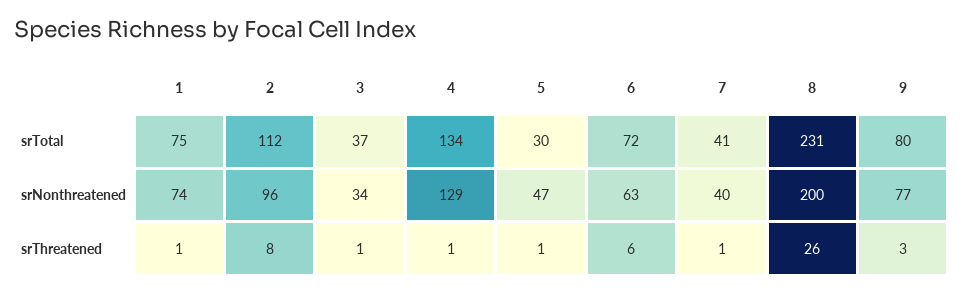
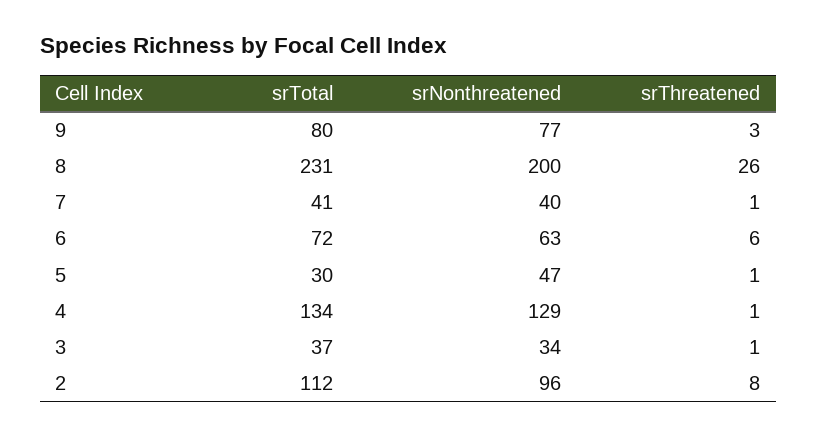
  {
-   "1": {
-     "srTotal": 75,
-     "srNonthreatened": 74,
-     "srThreatened": 1
-   },
    "2": {
      "srTotal": 112,
      "srNonthreatened": 96,
      "srThreatened": 8
    },
    "3": {
      "srTotal": 37,
      "srNonthreatened": 34,
      "srThreatened": 1
    },
    "4": {
      "srTotal": 134,
      "srNonthreatened": 129,
      "srThreatened": 1
    },
    "5": {
      "srTotal": 30,
      "srNonthreatened": 47,
      "srThreatened": 1
    },
    "6": {
      "srTotal": 72,
      "srNonthreatened": 63,
      "srThreatened": 6
    },
    "7": {
      "srTotal": 41,
      "srNonthreatened": 40,
      "srThreatened": 1
    },
    "8": {
      "srTotal": 231,
      "srNonthreatened": 200,
      "srThreatened": 26
    },
    "9": {
      "srTotal": 80,
      "srNonthreatened": 77,
      "srThreatened": 3
    }
  }

